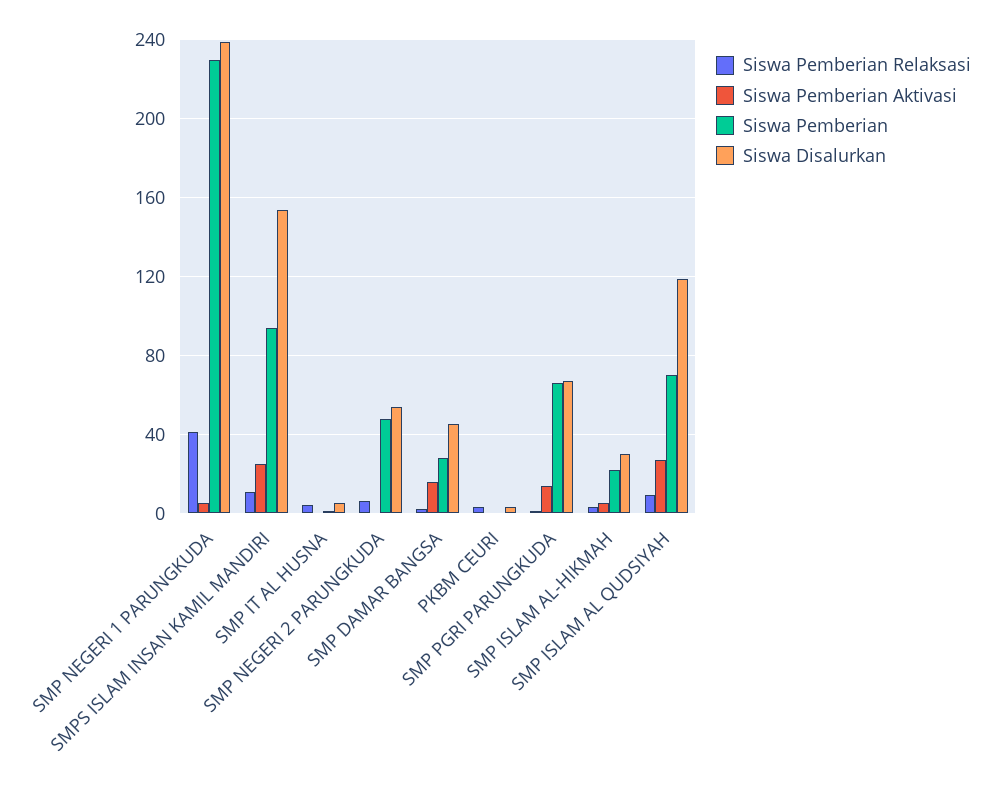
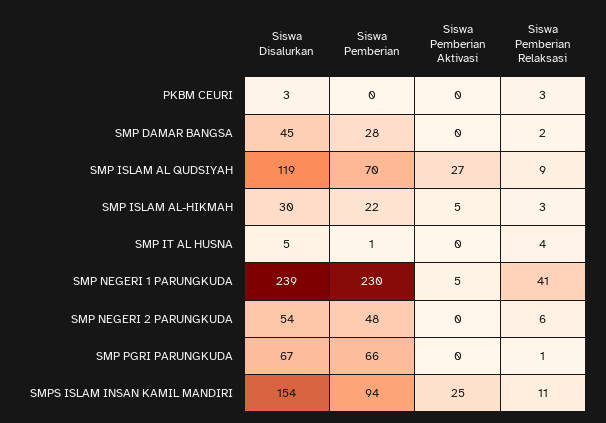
  {
    "Siswa Pemberian Relaksasi": {
      "SMP NEGERI 1 PARUNGKUDA": 41,
      "SMPS ISLAM INSAN KAMIL MANDIRI": 11,
      "SMP IT AL HUSNA": 4,
      "SMP NEGERI 2 PARUNGKUDA": 6,
      "SMP DAMAR BANGSA": 2,
      "PKBM CEURI": 3,
      "SMP PGRI PARUNGKUDA": 1,
      "SMP ISLAM AL-HIKMAH": 3,
      "SMP ISLAM AL QUDSIYAH": 9
    },
    "Siswa Pemberian Aktivasi": {
      "SMP NEGERI 1 PARUNGKUDA": 5,
      "SMPS ISLAM INSAN KAMIL MANDIRI": 25,
      "SMP IT AL HUSNA": 0,
      "SMP NEGERI 2 PARUNGKUDA": 0,
-     "SMP DAMAR BANGSA": 15,
+     "SMP DAMAR BANGSA": 0,
      "PKBM CEURI": 0,
-     "SMP PGRI PARUNGKUDA": 15,
+     "SMP PGRI PARUNGKUDA": 0,
      "SMP ISLAM AL-HIKMAH": 5,
      "SMP ISLAM AL QUDSIYAH": 27
    },
    "Siswa Pemberian": {
      "SMP NEGERI 1 PARUNGKUDA": 230,
      "SMPS ISLAM INSAN KAMIL MANDIRI": 94,
      "SMP IT AL HUSNA": 1,
      "SMP NEGERI 2 PARUNGKUDA": 48,
      "SMP DAMAR BANGSA": 28,
      "PKBM CEURI": 0,
      "SMP PGRI PARUNGKUDA": 66,
      "SMP ISLAM AL-HIKMAH": 22,
      "SMP ISLAM AL QUDSIYAH": 70
    },
    "Siswa Disalurkan": {
      "SMP NEGERI 1 PARUNGKUDA": 239,
      "SMPS ISLAM INSAN KAMIL MANDIRI": 154,
      "SMP IT AL HUSNA": 5,
      "SMP NEGERI 2 PARUNGKUDA": 54,
      "SMP DAMAR BANGSA": 45,
      "PKBM CEURI": 3,
      "SMP PGRI PARUNGKUDA": 67,
      "SMP ISLAM AL-HIKMAH": 30,
      "SMP ISLAM AL QUDSIYAH": 119
    }
  }

